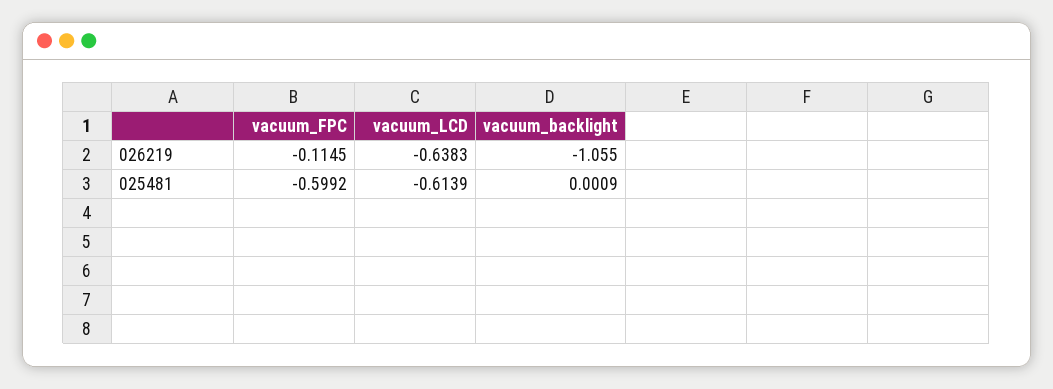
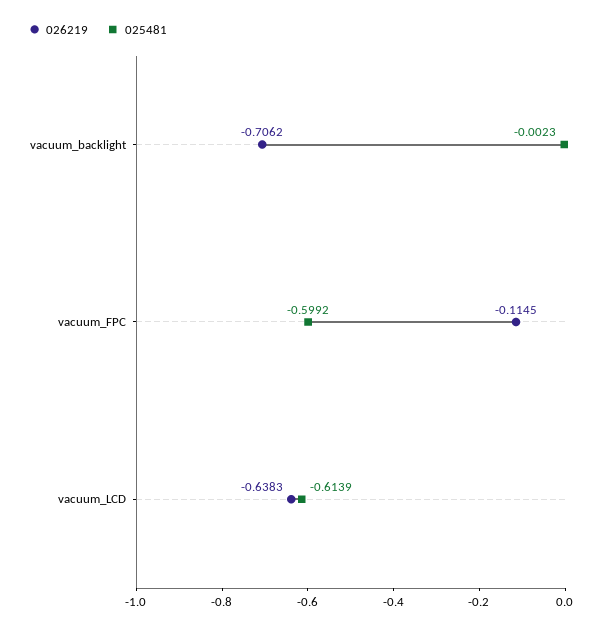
  {
    "026219": {
      "vacuum_FPC": -0.1145,
      "vacuum_LCD": -0.6383,
-     "vacuum_backlight": -1.055
+     "vacuum_backlight": -0.7062
    },
    "025481": {
      "vacuum_FPC": -0.5992,
      "vacuum_LCD": -0.6139,
-     "vacuum_backlight": 0.0009
+     "vacuum_backlight": -0.0023
    }
  }

